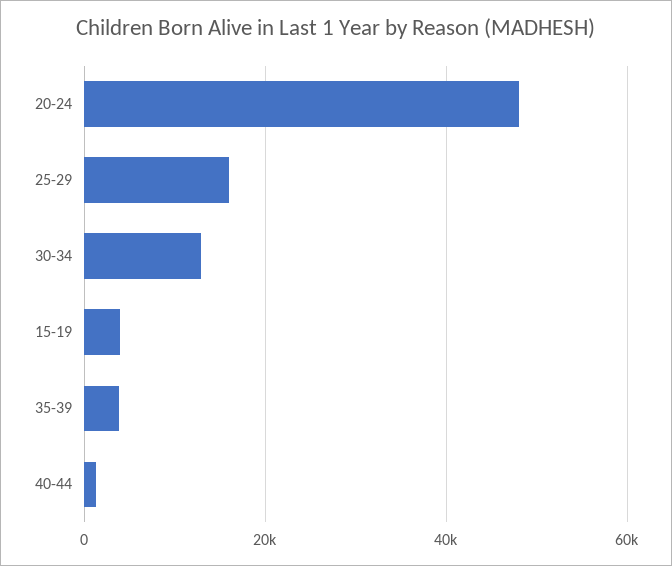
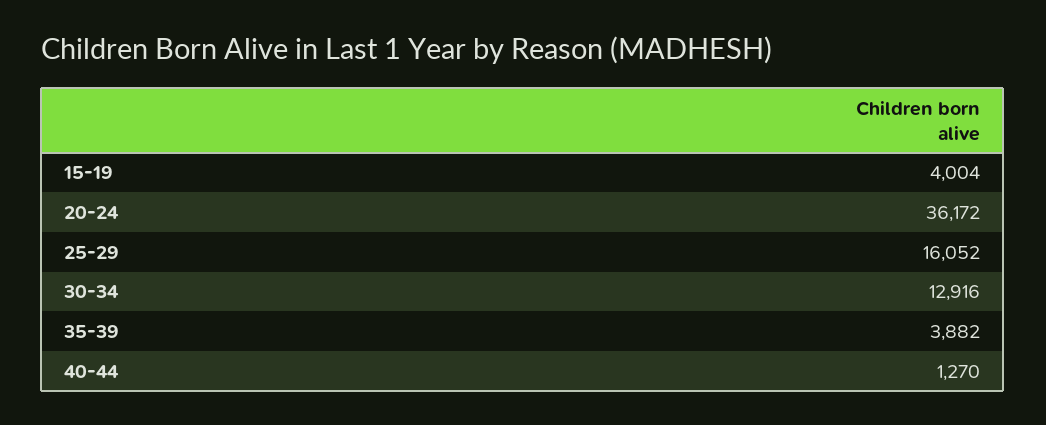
  {
-   "20-24": 48000,
+   "20-24": 36172,
    "25-29": 16052,
    "30-34": 12916,
    "15-19": 4004,
    "35-39": 3882,
    "40-44": 1270
  }

